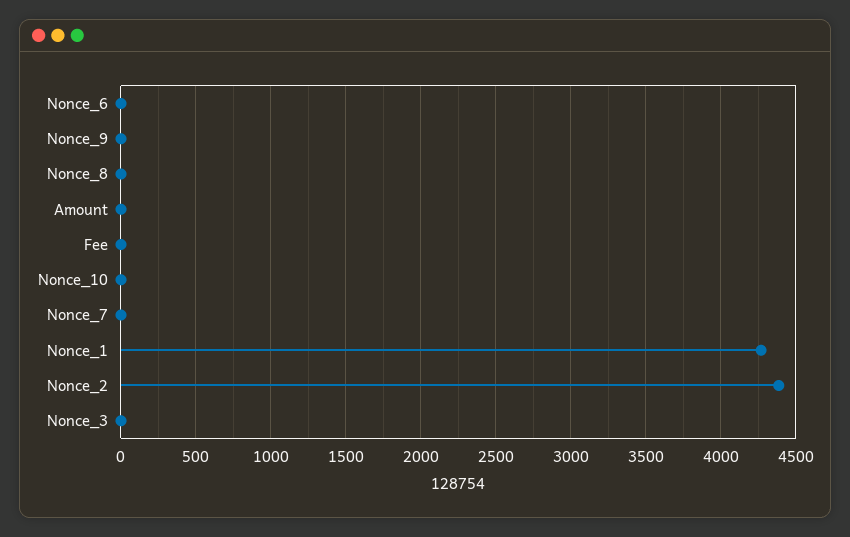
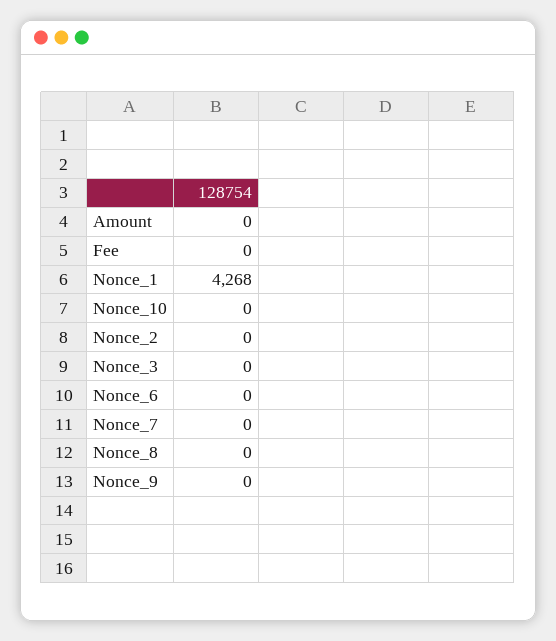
  {
    "Nonce_6": 0,
    "Nonce_9": 0,
    "Nonce_8": 0,
    "Amount": 0,
    "Fee": 0,
    "Nonce_10": 0,
    "Nonce_7": 0,
    "Nonce_1": 4268,
-   "Nonce_2": 4400,
+   "Nonce_2": 0,
    "Nonce_3": 0
  }

